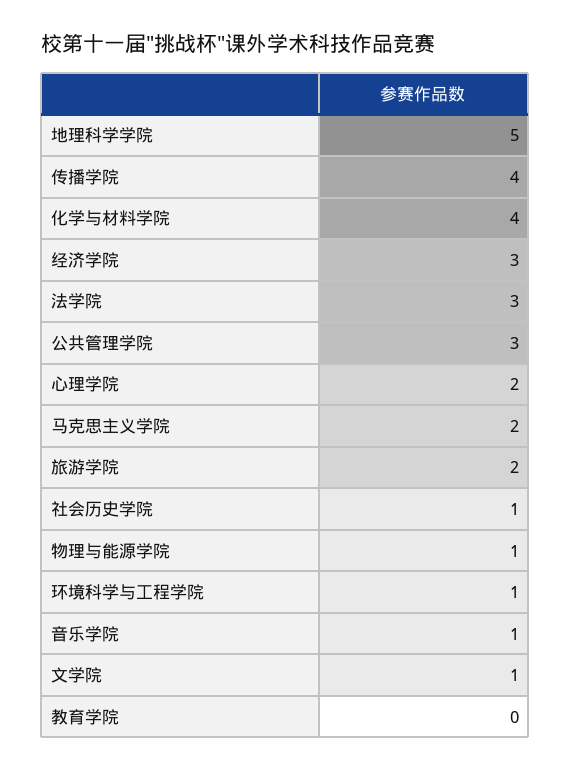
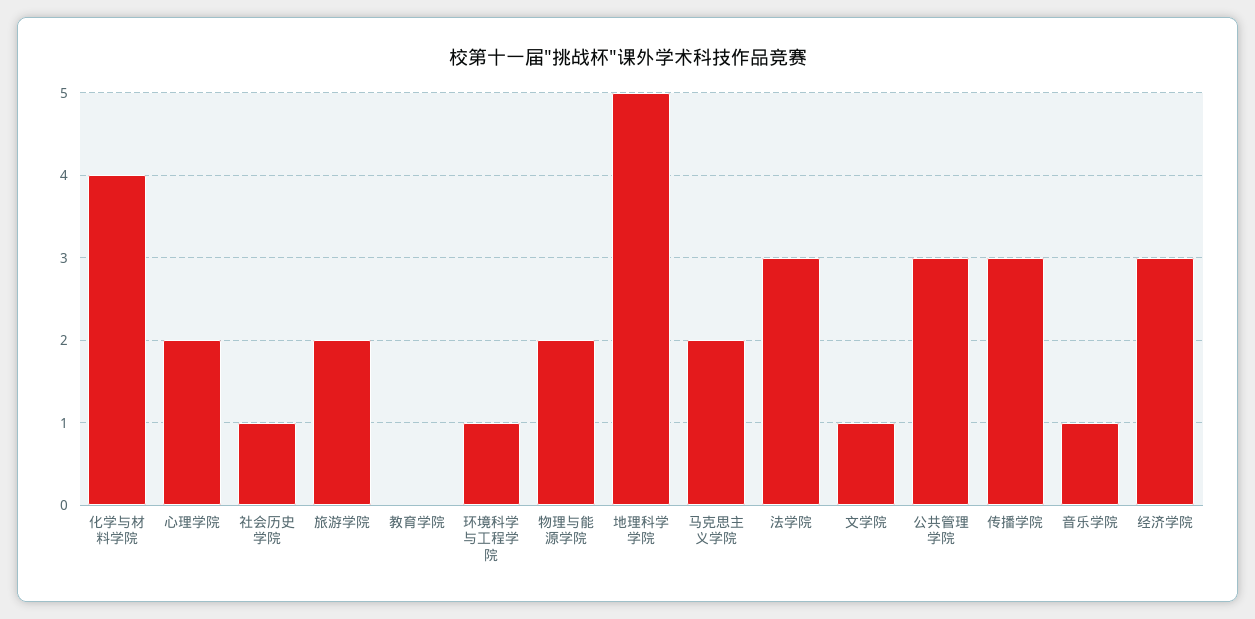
  {
    "地理科学学院": 5,
-   "传播学院": 4,
+   "传播学院": 3,
    "化学与材料学院": 4,
    "经济学院": 3,
    "法学院": 3,
    "公共管理学院": 3,
    "心理学院": 2,
    "马克思主义学院": 2,
    "旅游学院": 2,
    "社会历史学院": 1,
-   "物理与能源学院": 1,
+   "物理与能源学院": 2,
    "环境科学与工程学院": 1,
    "音乐学院": 1,
    "文学院": 1,
    "教育学院": 0
  }

